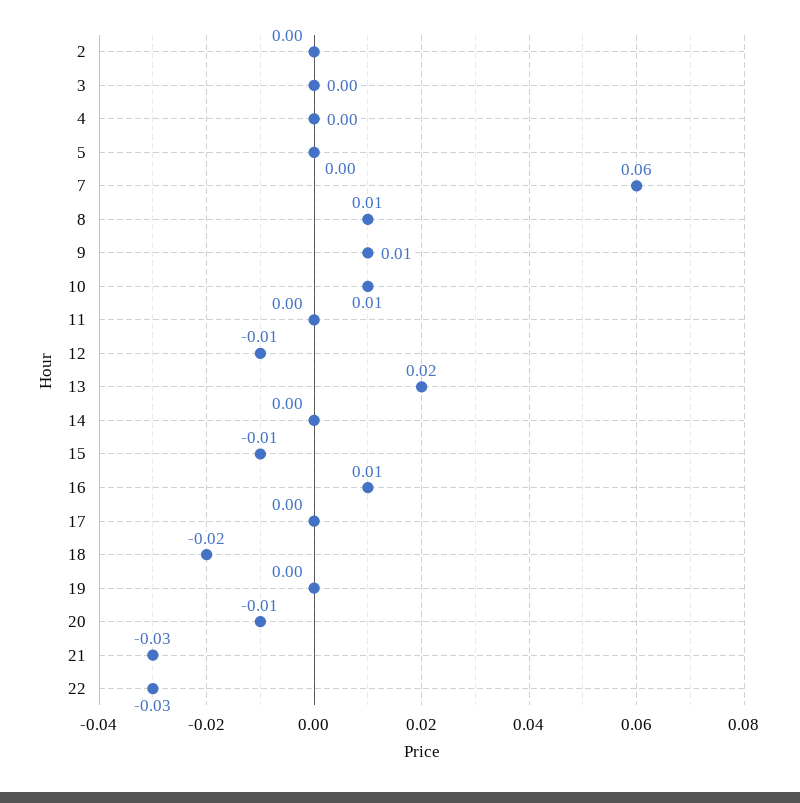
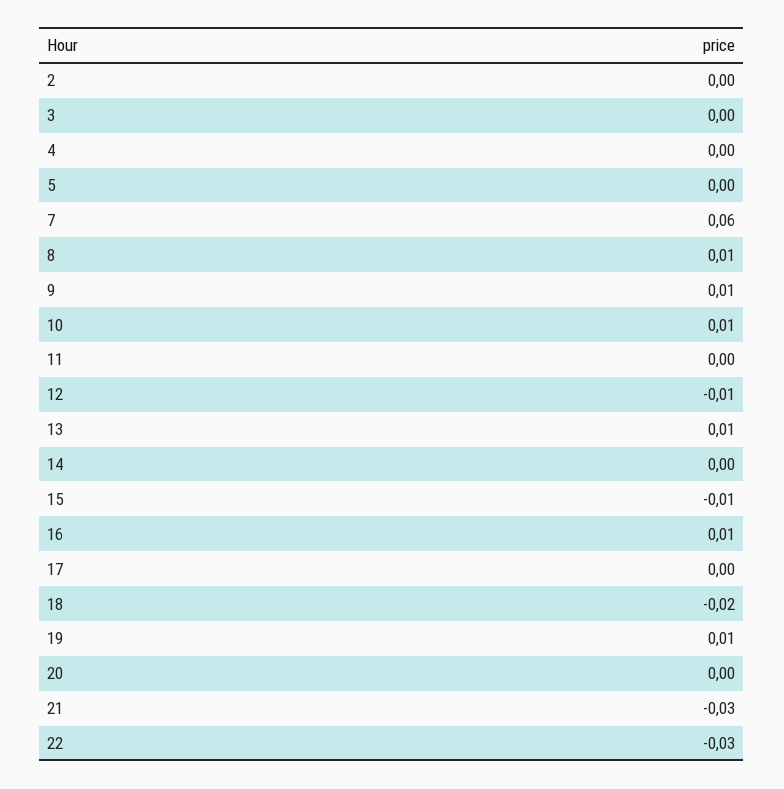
  {
    "2": 0,
    "3": 0,
    "4": 0,
    "5": 0,
    "7": 0.06,
    "8": 0.01,
    "9": 0.01,
    "10": 0.01,
    "11": 0,
    "12": -0.01,
-   "13": 0.02,
+   "13": 0.01,
    "14": 0,
    "15": -0.01,
    "16": 0.01,
    "17": 0,
    "18": -0.02,
-   "19": 0,
+   "19": 0.01,
-   "20": -0.01,
+   "20": 0,
    "21": -0.03,
    "22": -0.03
  }

